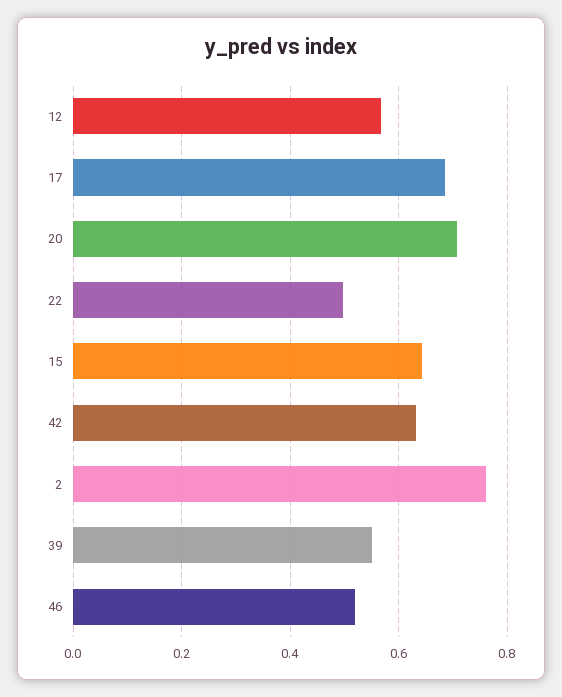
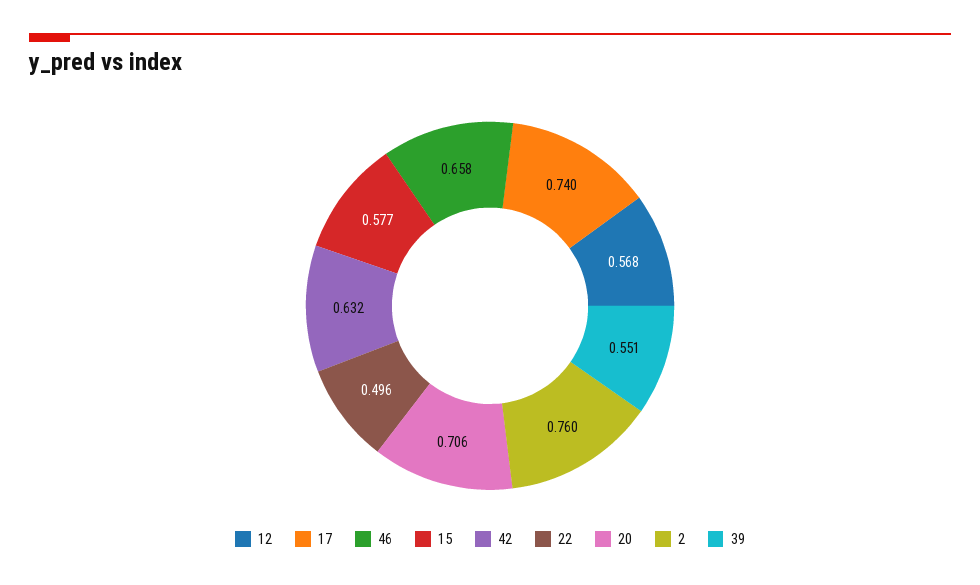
  {
    "12": 0.568,
-   "17": 0.68,
+   "17": 0.74,
    "20": 0.706,
    "22": 0.496,
-   "15": 0.64,
+   "15": 0.577,
    "42": 0.632,
    "2": 0.76,
    "39": 0.551,
-   "46": 0.52
+   "46": 0.658
  }

